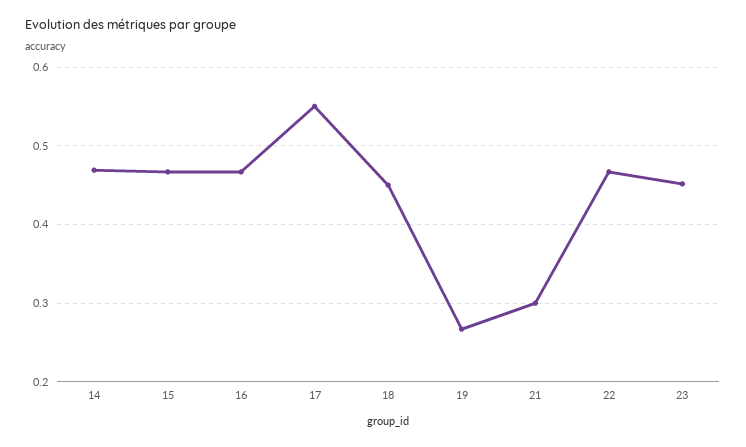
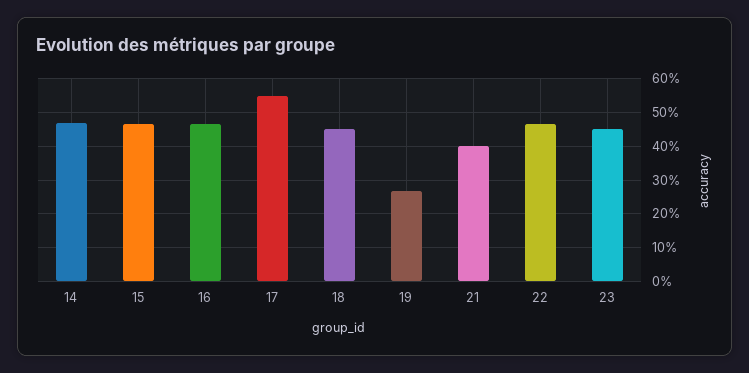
  {
    "14": 0.47,
    "15": 0.47,
    "16": 0.47,
    "17": 0.55,
    "18": 0.45,
    "19": 0.27,
-   "21": 0.3,
+   "21": 0.4,
    "22": 0.47,
    "23": 0.45
  }

